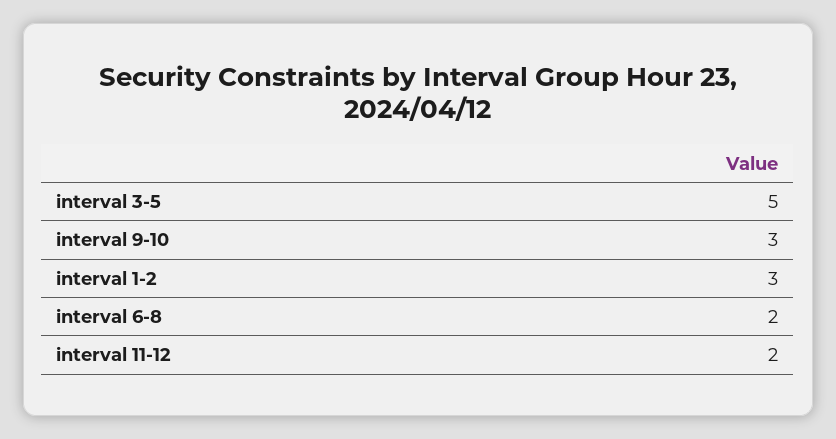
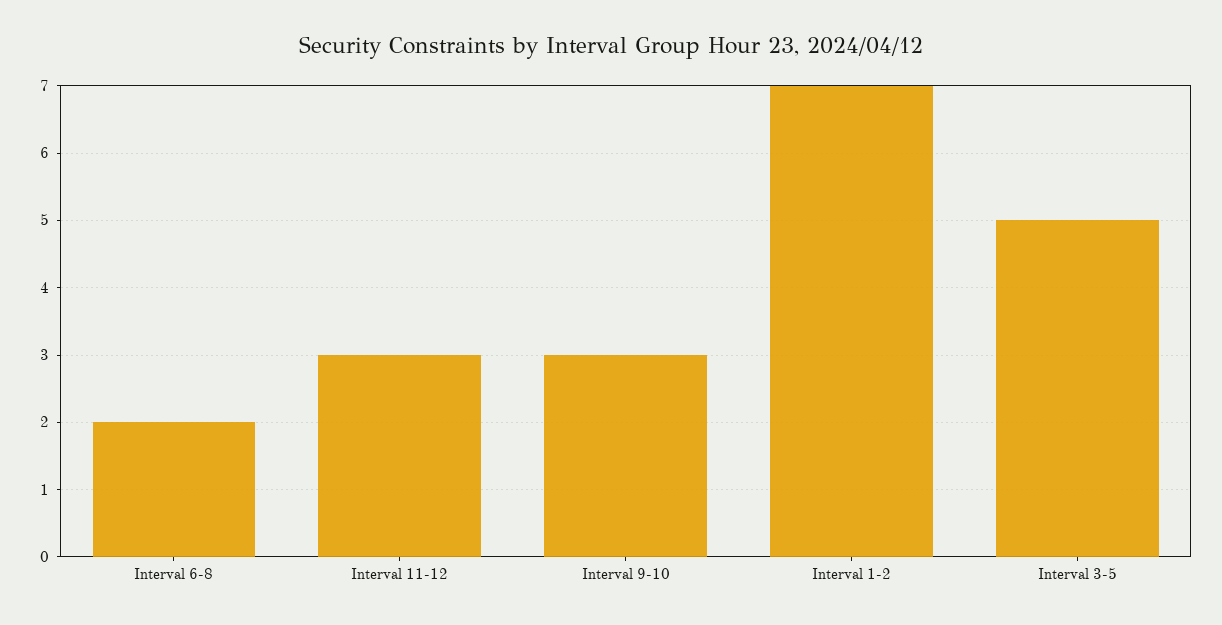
  {
    "interval 3-5": 5,
    "interval 9-10": 3,
-   "interval 1-2": 3,
+   "interval 1-2": 7,
    "interval 6-8": 2,
-   "interval 11-12": 2
+   "interval 11-12": 3
  }

